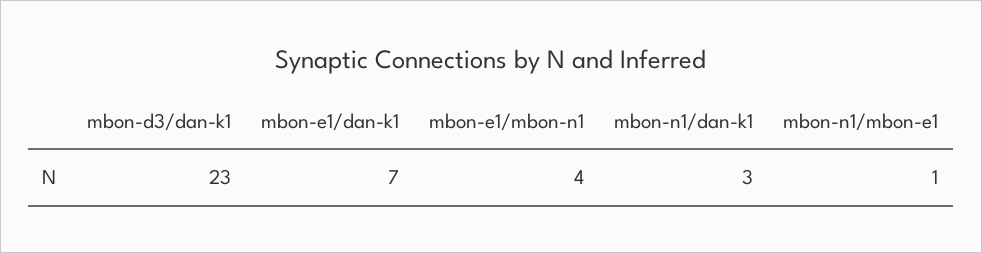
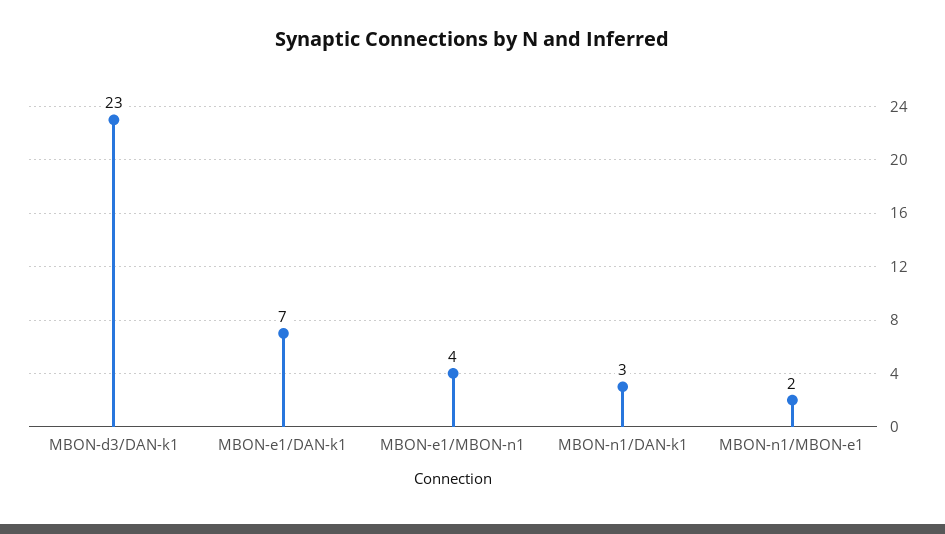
  {
    "mbon-d3/dan-k1": 23,
    "mbon-e1/dan-k1": 7,
    "mbon-e1/mbon-n1": 4,
    "mbon-n1/dan-k1": 3,
-   "mbon-n1/mbon-e1": 1
+   "mbon-n1/mbon-e1": 2
  }

